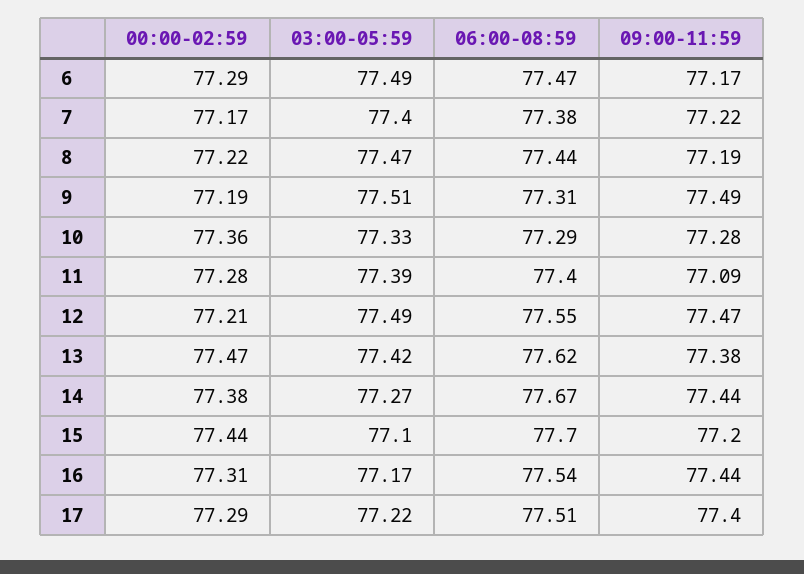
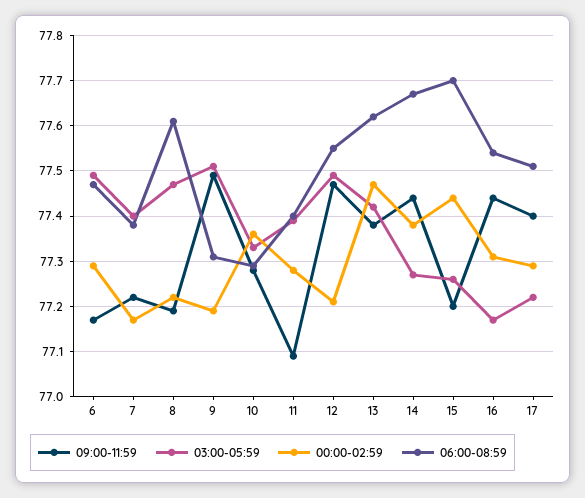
  {
    "00:00-02:59": {
      "6": 77.29,
      "7": 77.17,
      "8": 77.22,
      "9": 77.19,
      "10": 77.36,
      "11": 77.28,
      "12": 77.21,
      "13": 77.47,
      "14": 77.38,
      "15": 77.44,
      "16": 77.31,
      "17": 77.29
    },
    "03:00-05:59": {
      "6": 77.49,
      "7": 77.4,
      "8": 77.47,
      "9": 77.51,
      "10": 77.33,
      "11": 77.39,
      "12": 77.49,
      "13": 77.42,
      "14": 77.27,
-     "15": 77.1,
+     "15": 77.25,
      "16": 77.17,
      "17": 77.22
    },
    "06:00-08:59": {
      "6": 77.47,
      "7": 77.38,
-     "8": 77.44,
+     "8": 77.6,
      "9": 77.31,
      "10": 77.29,
      "11": 77.4,
      "12": 77.55,
      "13": 77.62,
      "14": 77.67,
      "15": 77.7,
      "16": 77.54,
      "17": 77.51
    },
    "09:00-11:59": {
      "6": 77.17,
      "7": 77.22,
      "8": 77.19,
      "9": 77.49,
      "10": 77.28,
      "11": 77.09,
      "12": 77.47,
      "13": 77.38,
      "14": 77.44,
      "15": 77.2,
      "16": 77.44,
      "17": 77.4
    }
  }

